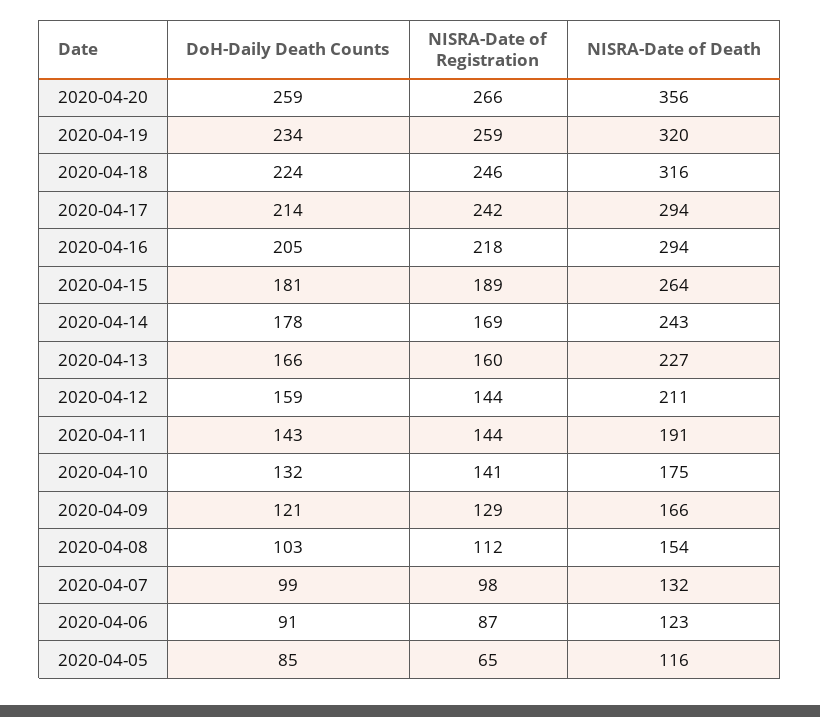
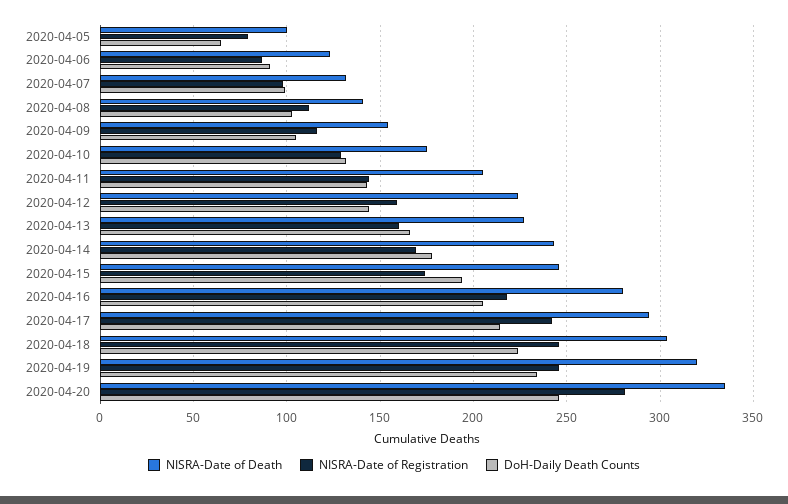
  {
    "DoH-Daily Death Counts": {
-     "2020-04-20": 259,
+     "2020-04-20": 245,
      "2020-04-19": 234,
      "2020-04-18": 224,
      "2020-04-17": 214,
      "2020-04-16": 205,
-     "2020-04-15": 181,
+     "2020-04-15": 195,
      "2020-04-14": 178,
      "2020-04-13": 166,
-     "2020-04-12": 159,
+     "2020-04-12": 145,
      "2020-04-11": 143,
      "2020-04-10": 132,
-     "2020-04-09": 121,
+     "2020-04-09": 105,
      "2020-04-08": 103,
      "2020-04-07": 99,
      "2020-04-06": 91,
-     "2020-04-05": 85
+     "2020-04-05": 65
    },
    "NISRA-Date of Registration": {
-     "2020-04-20": 266,
+     "2020-04-20": 280,
-     "2020-04-19": 259,
+     "2020-04-19": 245,
      "2020-04-18": 246,
      "2020-04-17": 242,
      "2020-04-16": 218,
-     "2020-04-15": 189,
+     "2020-04-15": 175,
      "2020-04-14": 169,
      "2020-04-13": 160,
-     "2020-04-12": 144,
+     "2020-04-12": 160,
      "2020-04-11": 144,
-     "2020-04-10": 141,
+     "2020-04-10": 130,
-     "2020-04-09": 129,
+     "2020-04-09": 115,
      "2020-04-08": 112,
      "2020-04-07": 98,
      "2020-04-06": 87,
-     "2020-04-05": 65
+     "2020-04-05": 80
    },
    "NISRA-Date of Death": {
-     "2020-04-20": 356,
+     "2020-04-20": 335,
      "2020-04-19": 320,
-     "2020-04-18": 316,
+     "2020-04-18": 305,
      "2020-04-17": 294,
-     "2020-04-16": 294,
+     "2020-04-16": 280,
-     "2020-04-15": 264,
+     "2020-04-15": 245,
      "2020-04-14": 243,
      "2020-04-13": 227,
-     "2020-04-12": 211,
+     "2020-04-12": 225,
-     "2020-04-11": 191,
+     "2020-04-11": 205,
      "2020-04-10": 175,
-     "2020-04-09": 166,
+     "2020-04-09": 155,
-     "2020-04-08": 154,
+     "2020-04-08": 140,
      "2020-04-07": 132,
      "2020-04-06": 123,
-     "2020-04-05": 116
+     "2020-04-05": 100
    }
  }

